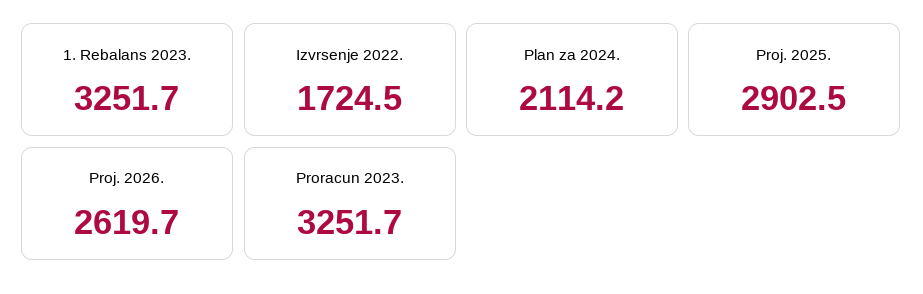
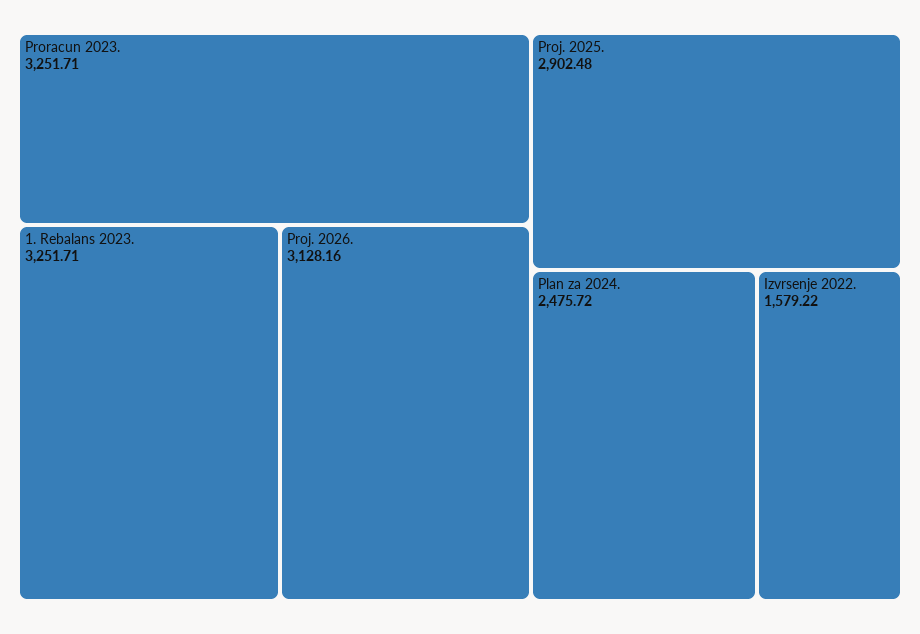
  {
    "1. Rebalans 2023.": 3251.71,
-   "Izvrsenje 2022.": 1724.5,
+   "Izvrsenje 2022.": 1579.22,
-   "Plan za 2024.": 2114.2,
+   "Plan za 2024.": 2475.72,
    "Proj. 2025.": 2902.48,
-   "Proj. 2026.": 2619.7,
+   "Proj. 2026.": 3128.16,
    "Proracun 2023.": 3251.71
  }

